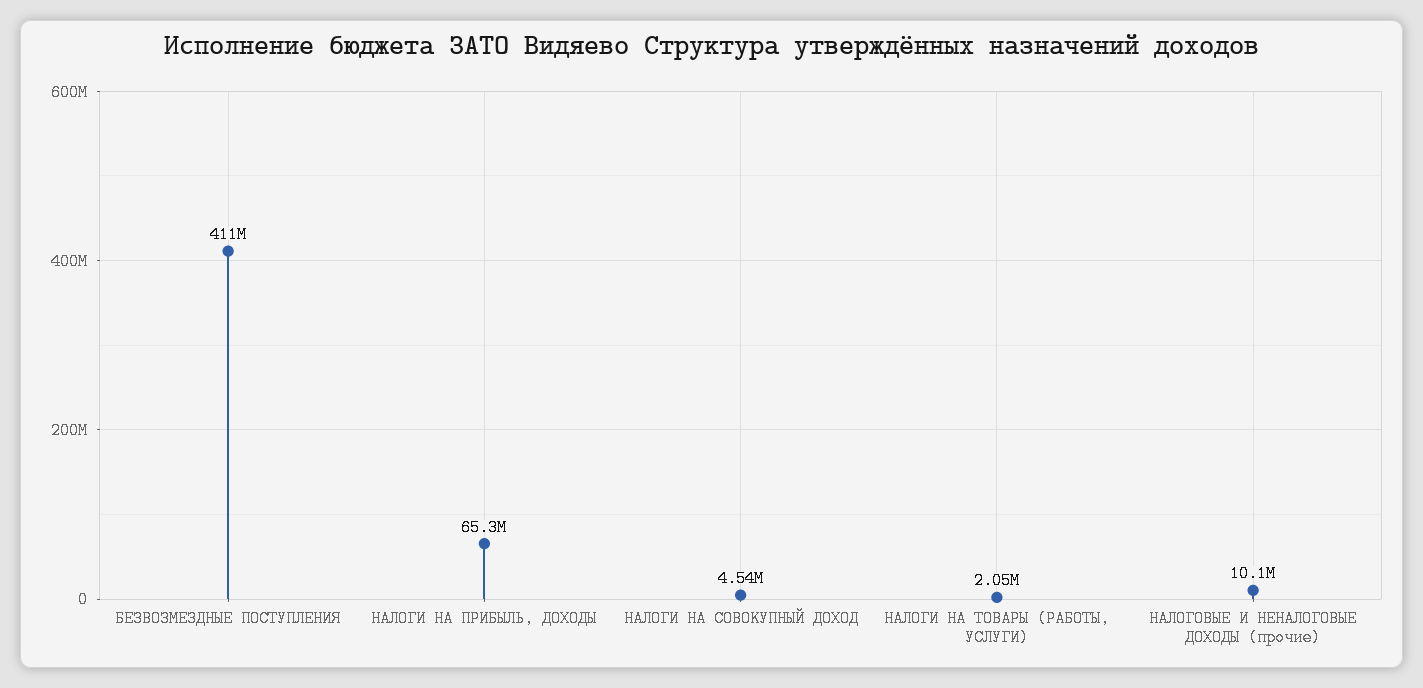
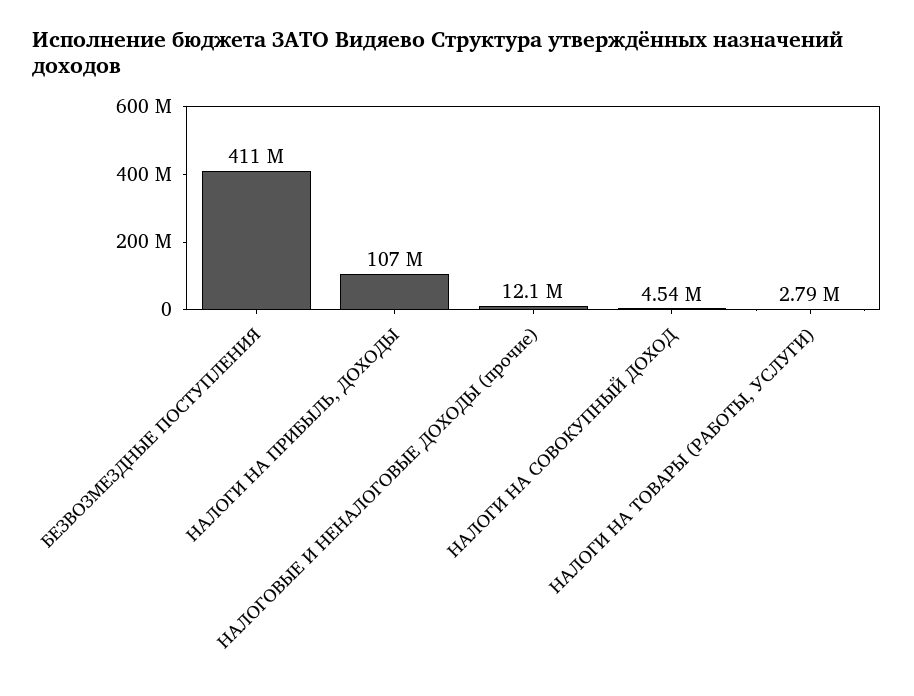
  {
    "БЕЗВОЗМЕЗДНЫЕ ПОСТУПЛЕНИЯ": 411000000,
-   "НАЛОГИ НА ПРИБЫЛЬ, ДОХОДЫ": 65300000,
+   "НАЛОГИ НА ПРИБЫЛЬ, ДОХОДЫ": 107000000,
    "НАЛОГИ НА СОВОКУПНЫЙ ДОХОД": 4540000,
-   "НАЛОГИ НА ТОВАРЫ (РАБОТЫ, УСЛУГИ)": 2050000,
+   "НАЛОГИ НА ТОВАРЫ (РАБОТЫ, УСЛУГИ)": 2790000,
-   "НАЛОГОВЫЕ И НЕНАЛОГОВЫЕ ДОХОДЫ (прочие)": 10100000
+   "НАЛОГОВЫЕ И НЕНАЛОГОВЫЕ ДОХОДЫ (прочие)": 12100000
  }

